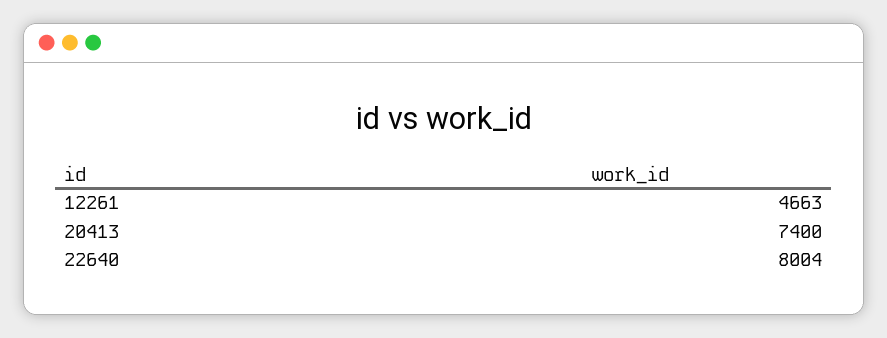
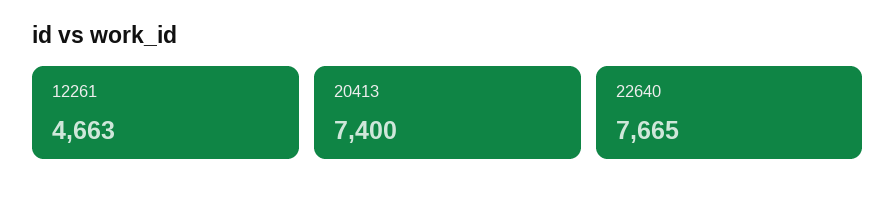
  {
    "12261": 4663,
    "20413": 7400,
-   "22640": 8004
+   "22640": 7665
  }

